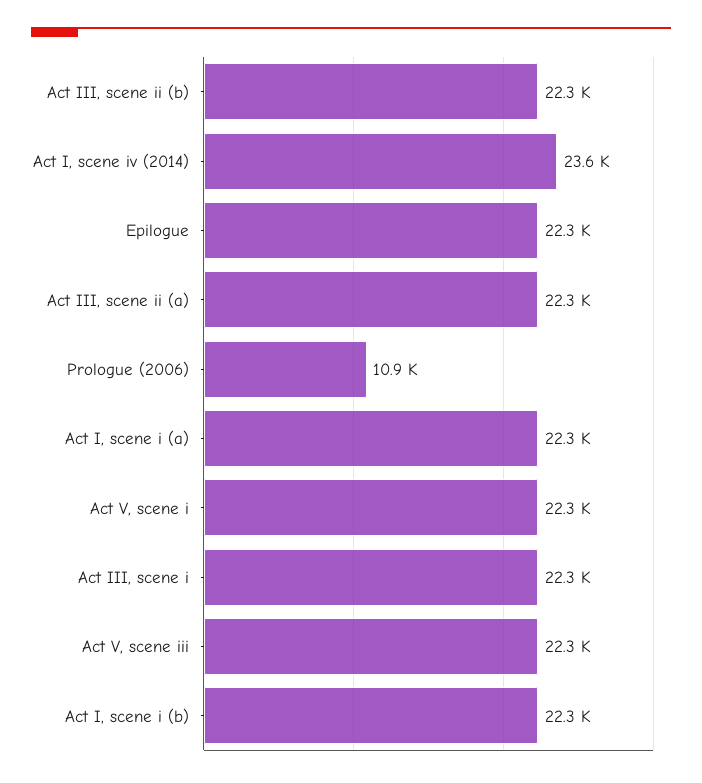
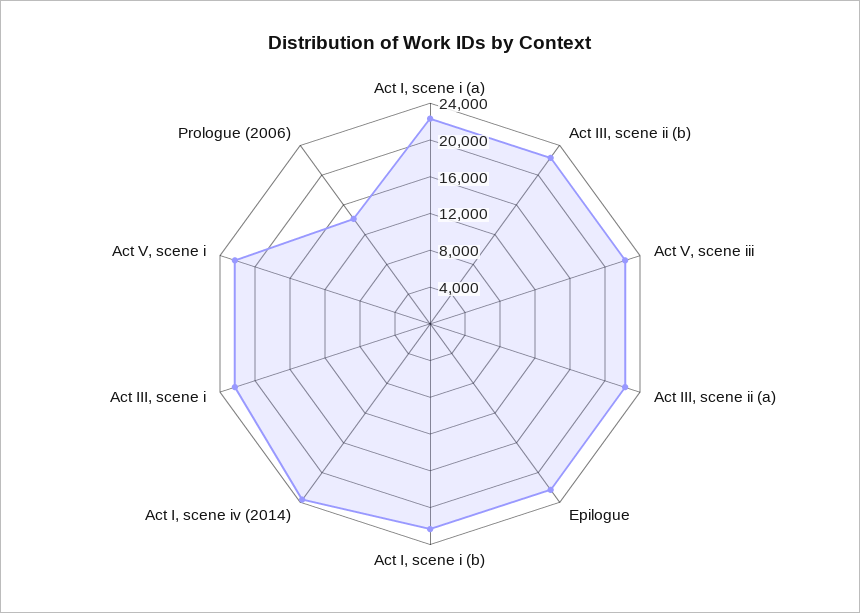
  {
    "Act III, scene ii (b)": 22300,
    "Act I, scene iv (2014)": 23600,
    "Epilogue": 22300,
    "Act III, scene ii (a)": 22300,
-   "Prologue (2006)": 10900,
+   "Prologue (2006)": 14000,
    "Act I, scene i (a)": 22300,
    "Act V, scene i": 22300,
    "Act III, scene i": 22300,
    "Act V, scene iii": 22300,
    "Act I, scene i (b)": 22300
  }

